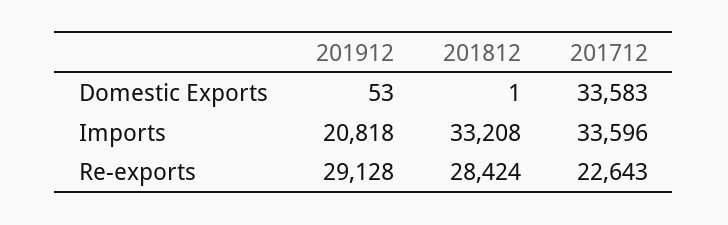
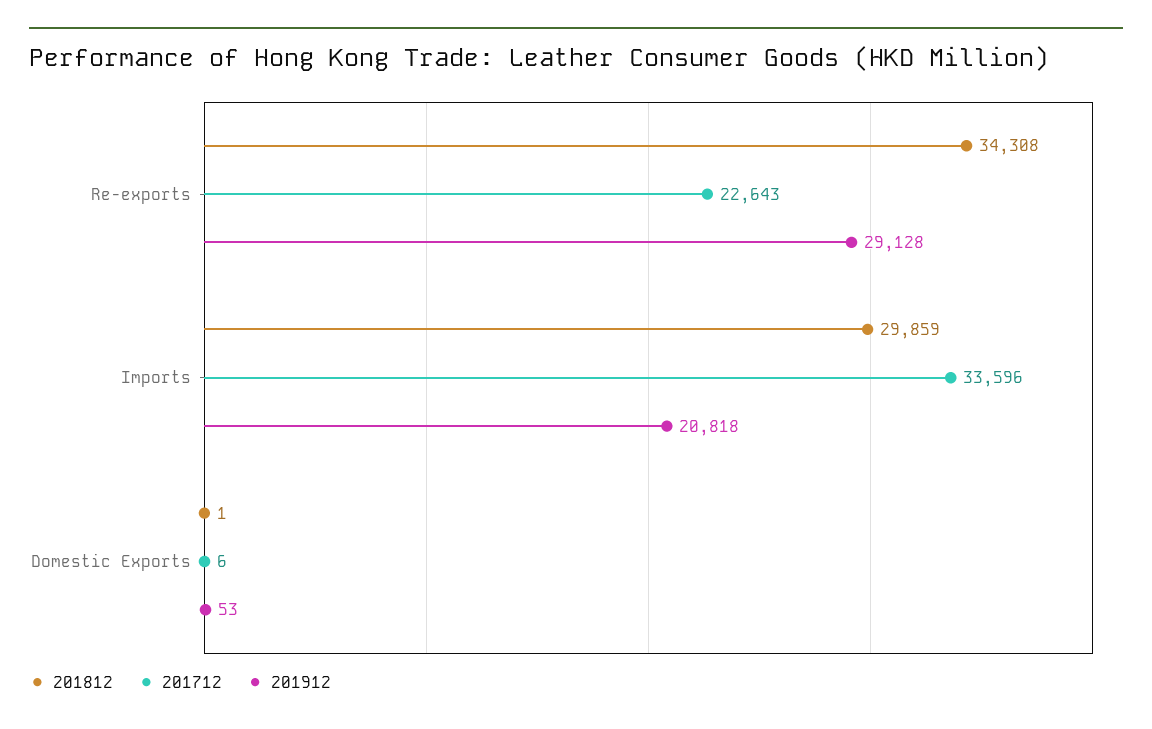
  {
    "201912": {
      "Domestic Exports": 53,
      "Imports": 20818,
      "Re-exports": 29128
    },
    "201812": {
      "Domestic Exports": 1,
-     "Imports": 33208,
+     "Imports": 29859,
-     "Re-exports": 28424
+     "Re-exports": 34308
    },
    "201712": {
-     "Domestic Exports": 33583,
+     "Domestic Exports": 6,
      "Imports": 33596,
      "Re-exports": 22643
    }
  }

